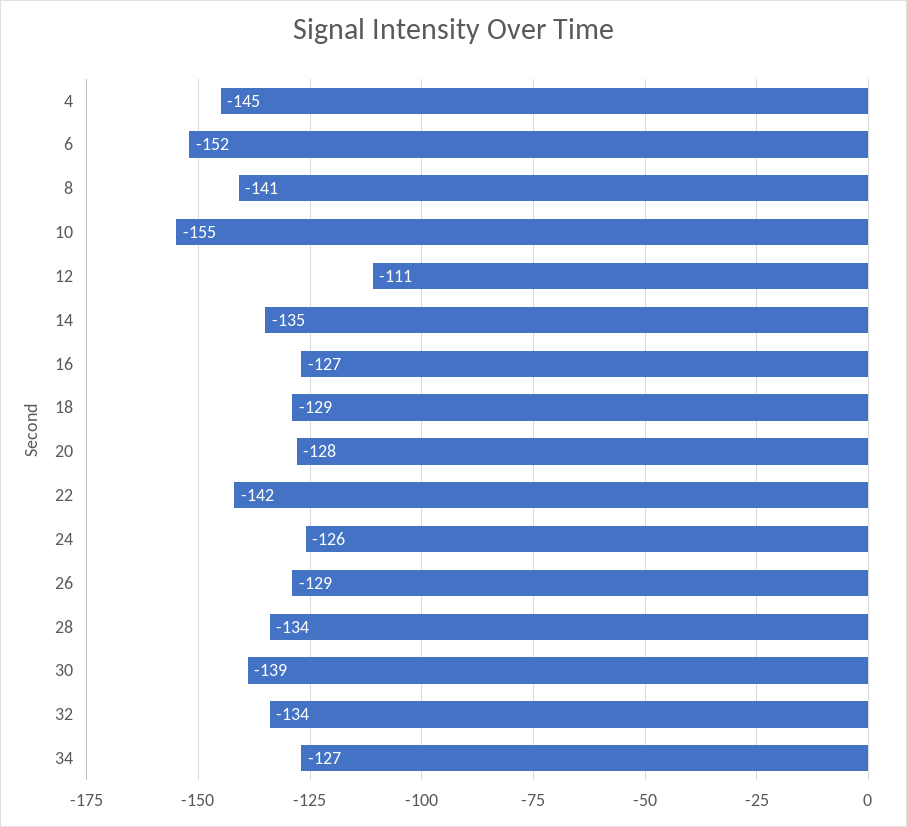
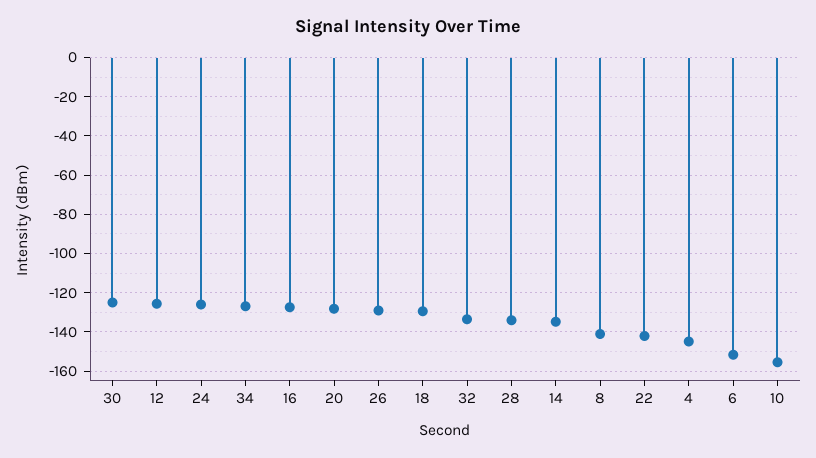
  {
    "4": -145,
    "6": -152,
    "8": -141,
    "10": -155,
-   "12": -111,
+   "12": -125,
    "14": -135,
    "16": -127,
    "18": -129,
    "20": -128,
    "22": -142,
    "24": -126,
    "26": -129,
    "28": -134,
-   "30": -139,
+   "30": -125,
    "32": -134,
    "34": -127
  }

